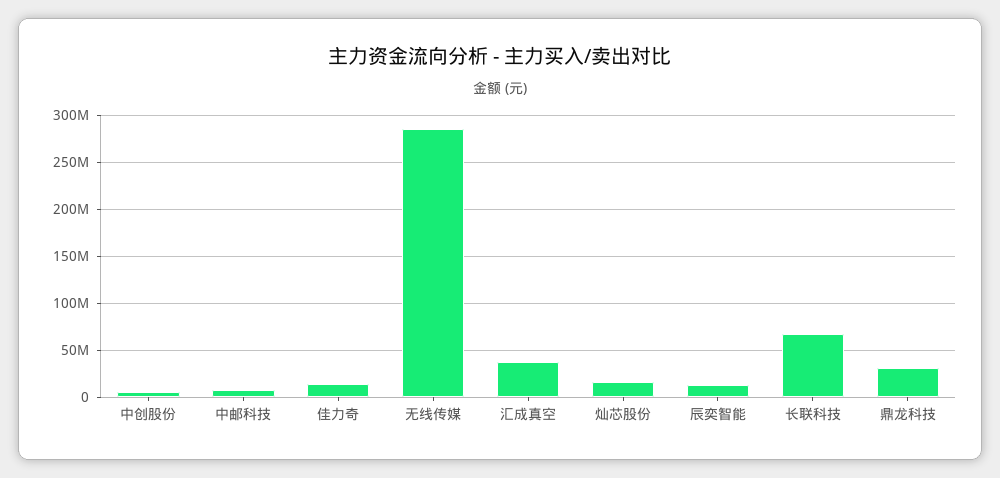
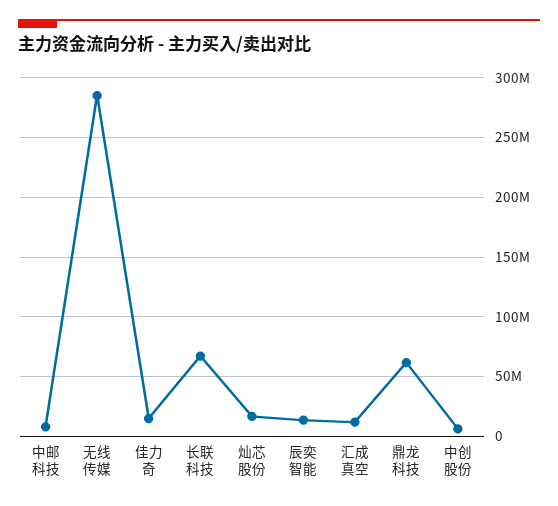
  {
    "中创股份": 10000000,
    "中邮科技": 10000000,
    "佳力奇": 10000000,
    "无线传媒": 290000000,
-   "汇成真空": 40000000,
+   "汇成真空": 10000000,
    "灿芯股份": 20000000,
    "辰奕智能": 10000000,
    "长联科技": 70000000,
-   "鼎龙科技": 30000000
+   "鼎龙科技": 60000000
  }

